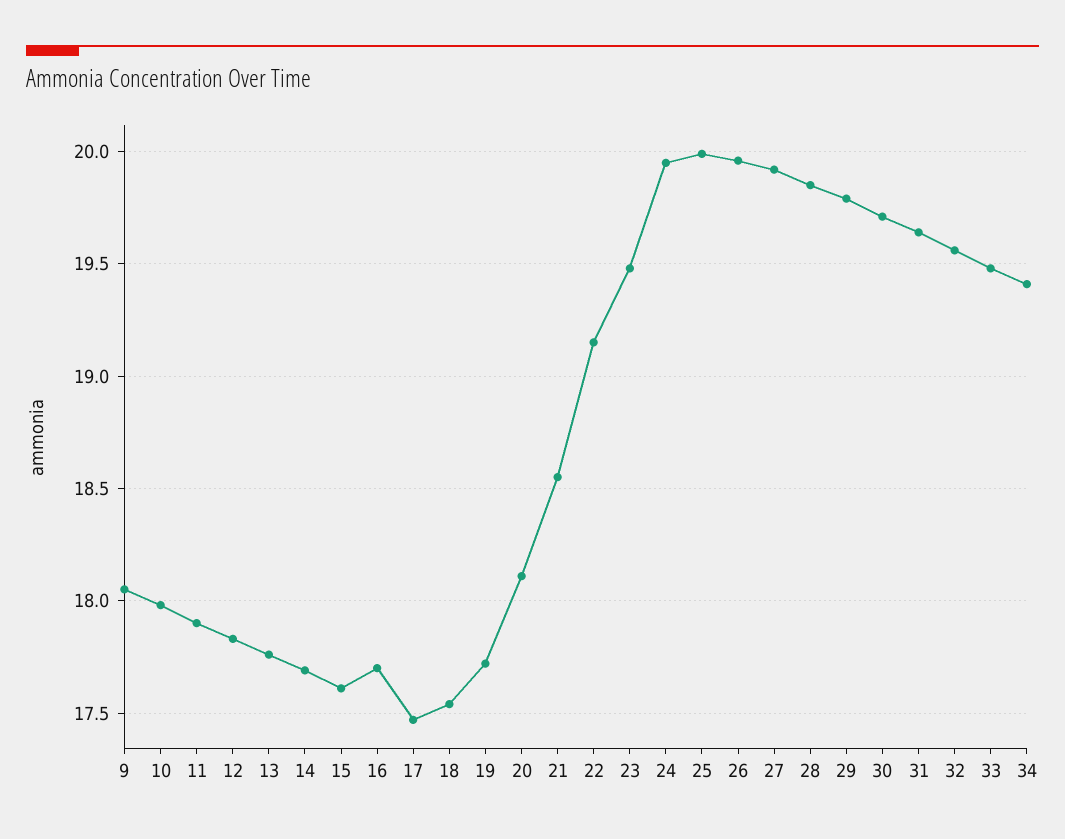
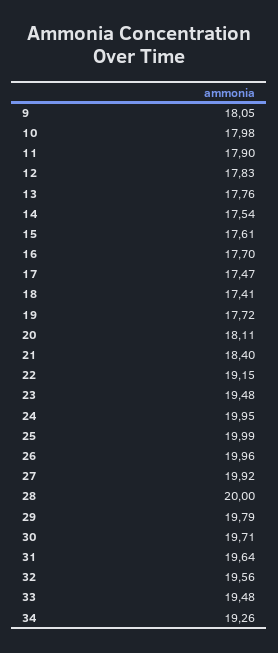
  {
    "9": 18.05,
    "10": 17.98,
    "11": 17.9,
    "12": 17.83,
    "13": 17.76,
-   "14": 17.7,
+   "14": 17.54,
    "15": 17.61,
    "16": 17.7,
    "17": 17.47,
-   "18": 17.55,
+   "18": 17.41,
    "19": 17.72,
    "20": 18.11,
-   "21": 18.55,
+   "21": 18.4,
    "22": 19.15,
    "23": 19.48,
    "24": 19.95,
    "25": 19.99,
    "26": 19.96,
    "27": 19.92,
-   "28": 19.85,
+   "28": 20,
    "29": 19.79,
    "30": 19.71,
    "31": 19.64,
    "32": 19.56,
    "33": 19.48,
-   "34": 19.4
+   "34": 19.26
  }

